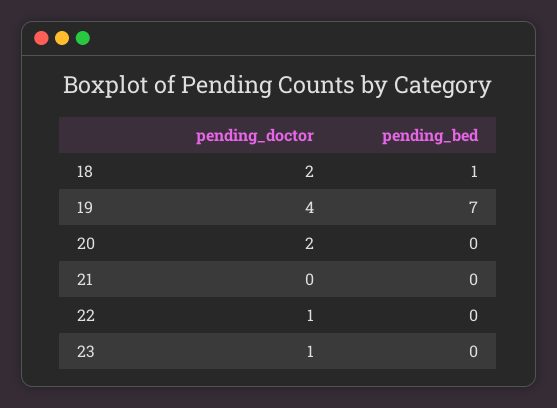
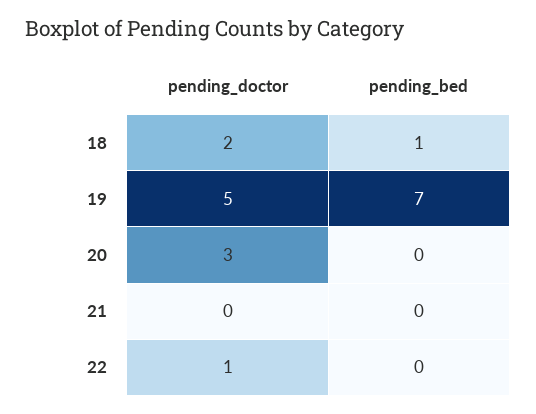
  {
    "pending_doctor": {
      "18": 2,
-     "19": 4,
+     "19": 5,
-     "20": 2,
+     "20": 3,
      "21": 0,
-     "22": 1,
+     "22": 1
-     "23": 1
    },
    "pending_bed": {
      "18": 1,
      "19": 7,
      "20": 0,
      "21": 0,
-     "22": 0,
+     "22": 0
-     "23": 0
    }
  }

